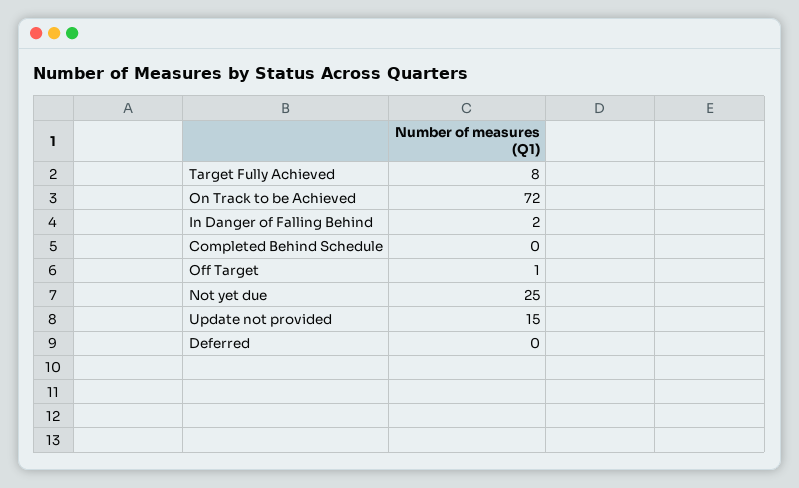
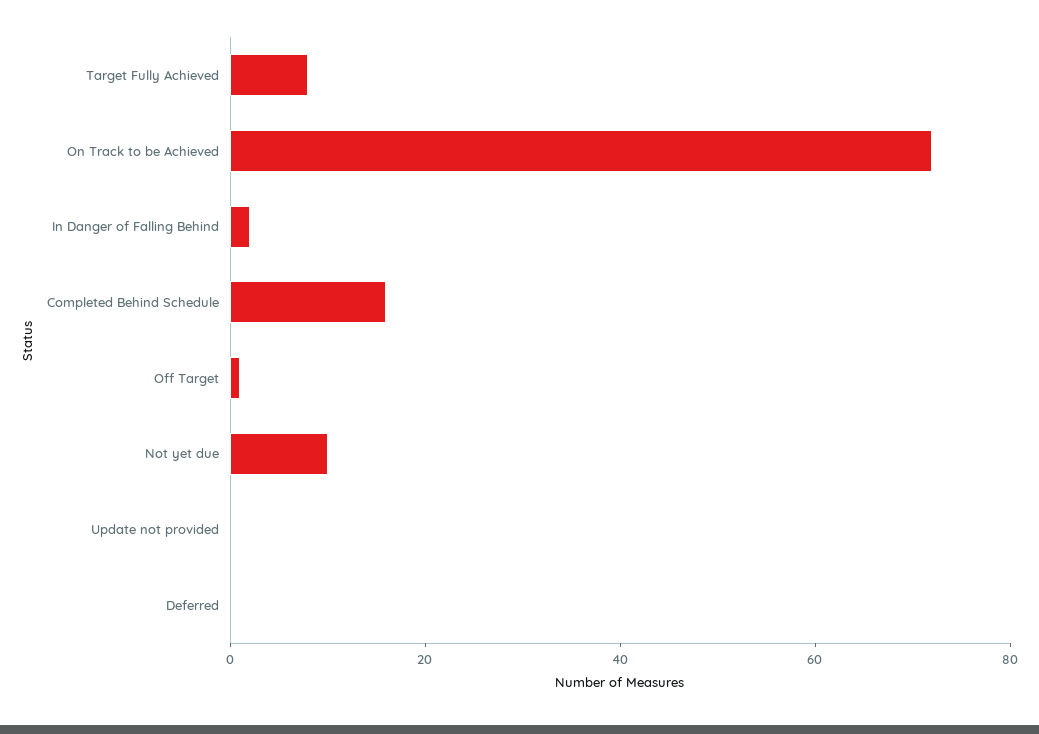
  {
    "Target Fully Achieved": 8,
    "On Track to be Achieved": 72,
    "In Danger of Falling Behind": 2,
-   "Completed Behind Schedule": 0,
+   "Completed Behind Schedule": 15,
    "Off Target": 1,
-   "Not yet due": 25,
+   "Not yet due": 10,
-   "Update not provided": 15,
+   "Update not provided": 0,
    "Deferred": 0
  }

